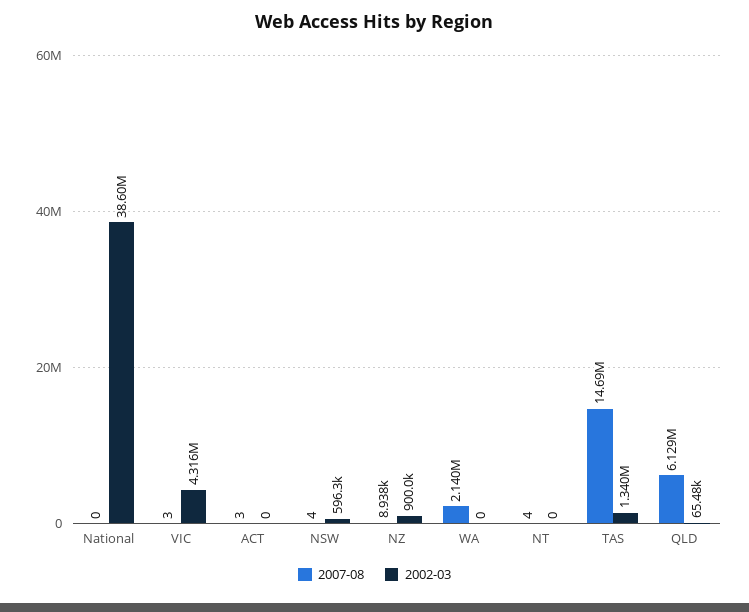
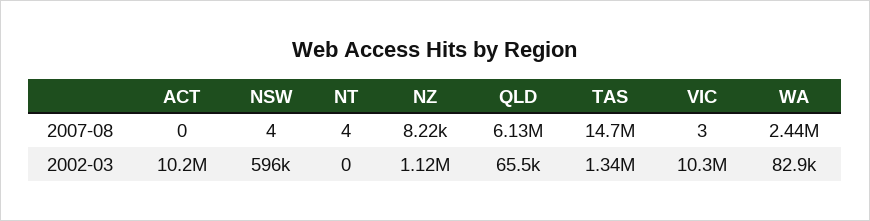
  {
    "2007-08": {
-     "National": 0,
      "VIC": 3,
-     "ACT": 3,
+     "ACT": 0,
      "NSW": 4,
-     "NZ": 8938,
+     "NZ": 8220,
-     "WA": 2140000,
+     "WA": 2440000,
      "NT": 4,
      "TAS": 14690000,
      "QLD": 6129000
    },
    "2002-03": {
-     "National": 38600000,
-     "VIC": 4316000,
+     "VIC": 10300000,
-     "ACT": 0,
+     "ACT": 10200000,
      "NSW": 596300,
-     "NZ": 900000,
+     "NZ": 1120000,
-     "WA": 0,
+     "WA": 82900,
      "NT": 0,
      "TAS": 1340000,
      "QLD": 65480
    }
  }

